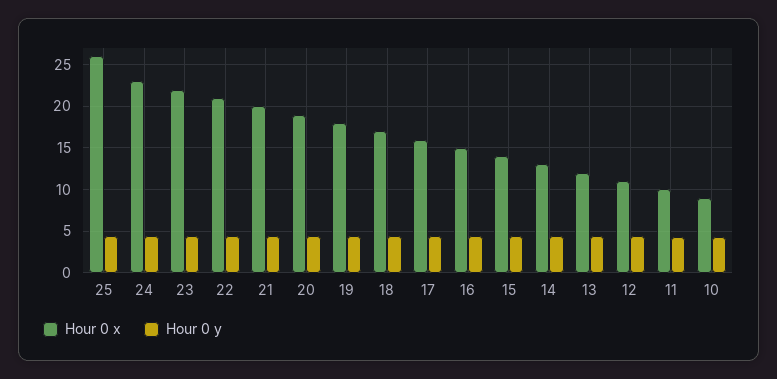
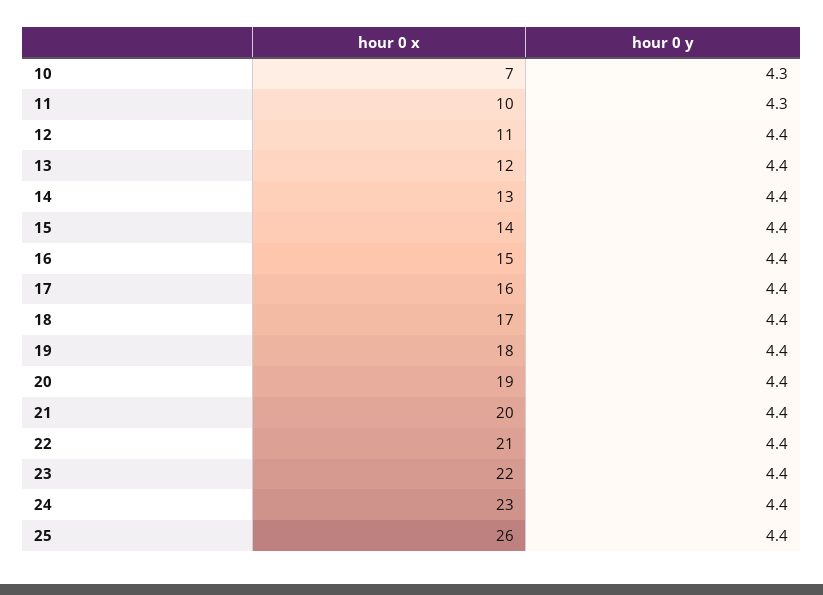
  {
    "Hour 0 x": {
      "25": 26,
      "24": 23,
      "23": 22,
      "22": 21,
      "21": 20,
      "20": 19,
      "19": 18,
      "18": 17,
      "17": 16,
      "16": 15,
      "15": 14,
      "14": 13,
      "13": 12,
      "12": 11,
      "11": 10,
-     "10": 9
+     "10": 7
    },
    "Hour 0 y": {
      "25": 4.4,
      "24": 4.4,
      "23": 4.4,
      "22": 4.4,
      "21": 4.4,
      "20": 4.4,
      "19": 4.4,
      "18": 4.4,
      "17": 4.4,
      "16": 4.4,
      "15": 4.4,
      "14": 4.4,
      "13": 4.4,
      "12": 4.4,
      "11": 4.3,
      "10": 4.3
    }
  }

